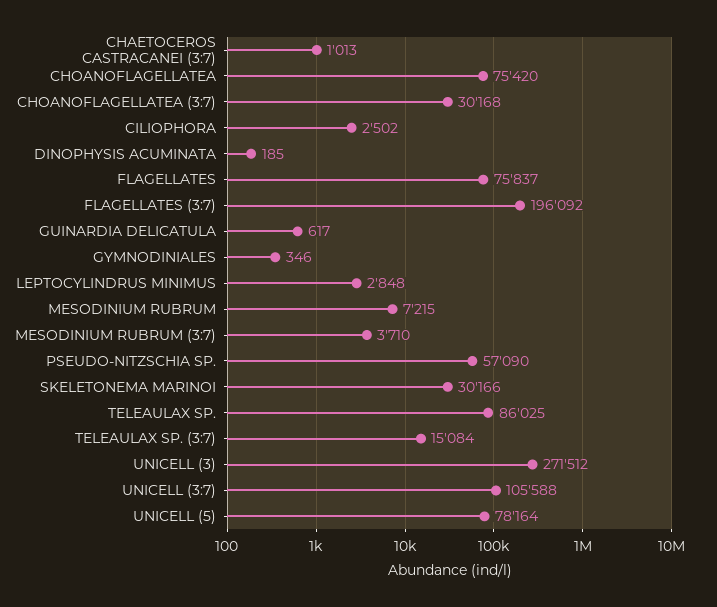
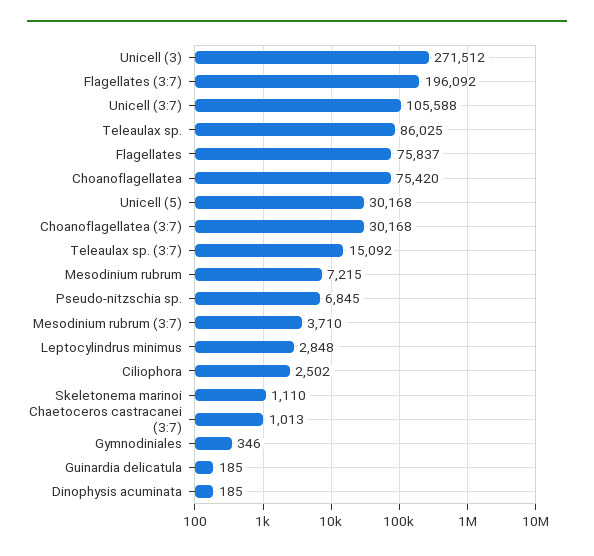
  {
    "CHAETOCEROS CASTRACANEI (3:7)": 1013,
    "CHOANOFLAGELLATEA": 75420,
    "CHOANOFLAGELLATEA (3:7)": 30168,
    "CILIOPHORA": 2502,
    "DINOPHYSIS ACUMINATA": 185,
    "FLAGELLATES": 75837,
    "FLAGELLATES (3:7)": 196092,
-   "GUINARDIA DELICATULA": 617,
+   "GUINARDIA DELICATULA": 185,
    "GYMNODINIALES": 346,
    "LEPTOCYLINDRUS MINIMUS": 2848,
    "MESODINIUM RUBRUM": 7215,
    "MESODINIUM RUBRUM (3:7)": 3710,
-   "PSEUDO-NITZSCHIA SP.": 57090,
+   "PSEUDO-NITZSCHIA SP.": 6845,
-   "SKELETONEMA MARINOI": 30166,
+   "SKELETONEMA MARINOI": 1110,
    "TELEAULAX SP.": 86025,
-   "TELEAULAX SP. (3:7)": 15084,
+   "TELEAULAX SP. (3:7)": 15092,
    "UNICELL (3)": 271512,
    "UNICELL (3:7)": 105588,
-   "UNICELL (5)": 78164
+   "UNICELL (5)": 30168
  }

